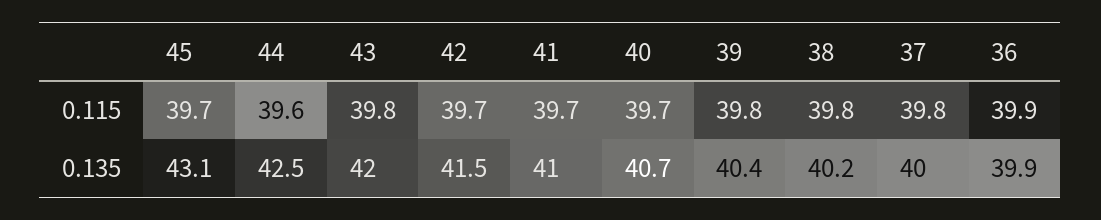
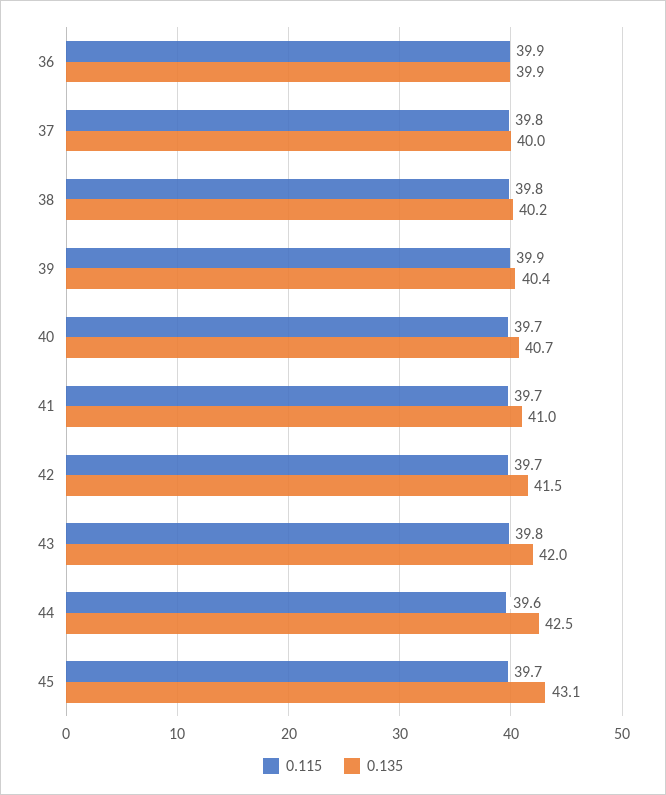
  {
    "0.115": {
      "45": 39.7,
      "44": 39.6,
      "43": 39.8,
      "42": 39.7,
      "41": 39.7,
      "40": 39.7,
-     "39": 39.8,
+     "39": 39.9,
      "38": 39.8,
      "37": 39.8,
      "36": 39.9
    },
    "0.135": {
      "45": 43.1,
      "44": 42.5,
      "43": 42,
      "42": 41.5,
      "41": 41,
      "40": 40.7,
      "39": 40.4,
      "38": 40.2,
      "37": 40,
      "36": 39.9
    }
  }

